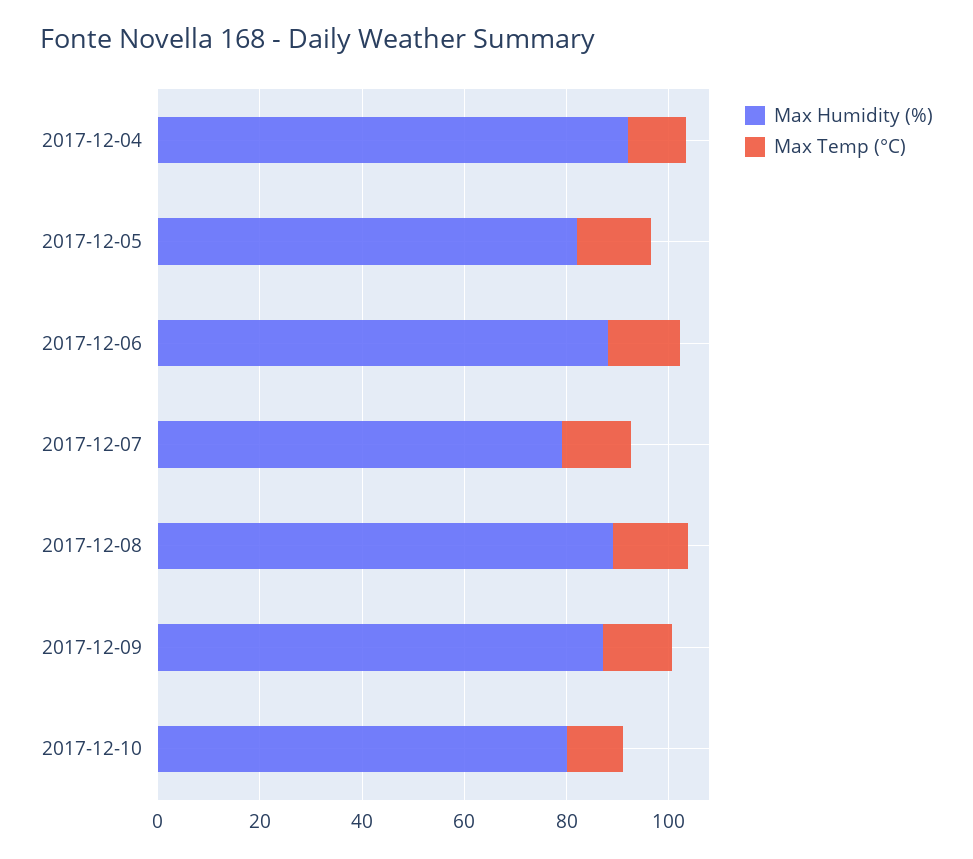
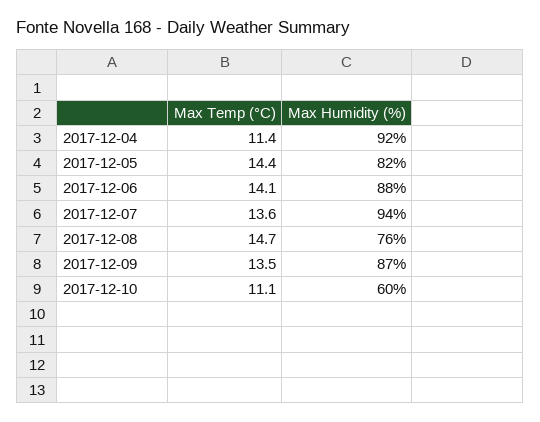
  {
    "Max Humidity (%)": {
      "2017-12-04": 92,
      "2017-12-05": 82,
      "2017-12-06": 88,
-     "2017-12-07": 80,
+     "2017-12-07": 94,
-     "2017-12-08": 90,
+     "2017-12-08": 76,
      "2017-12-09": 87,
-     "2017-12-10": 80
+     "2017-12-10": 60
    },
    "Max Temp (°C)": {
      "2017-12-04": 11.4,
      "2017-12-05": 14.4,
      "2017-12-06": 14.1,
      "2017-12-07": 13.6,
      "2017-12-08": 14.7,
      "2017-12-09": 13.5,
      "2017-12-10": 11.1
    }
  }

